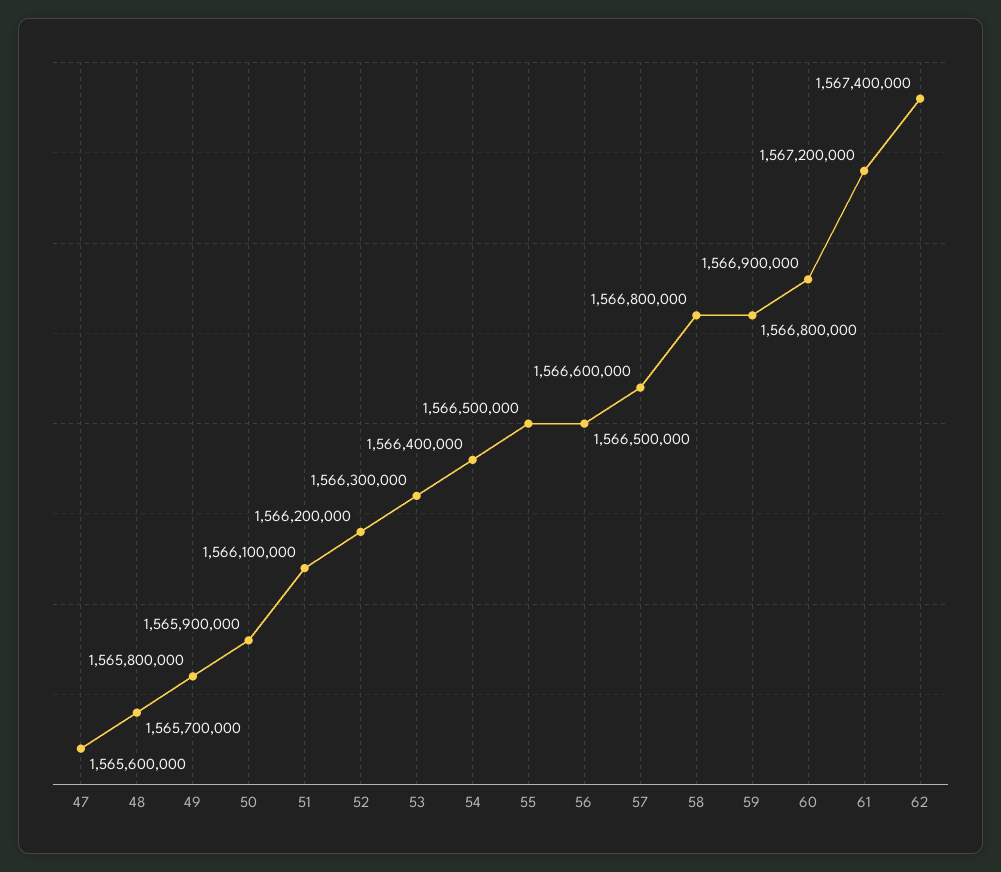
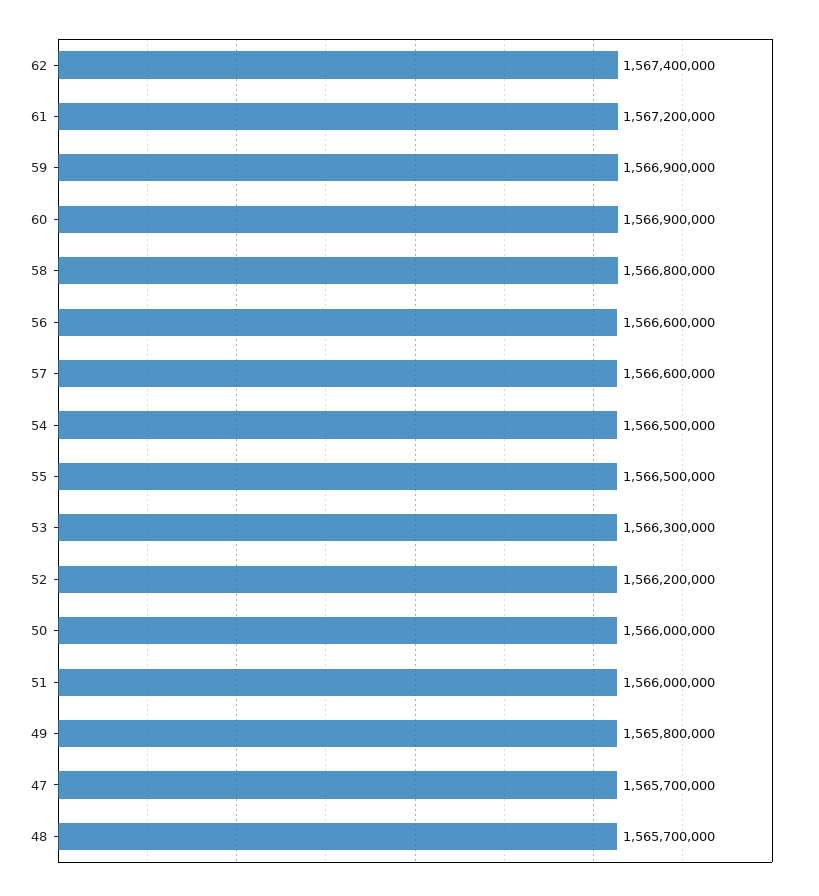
  {
-   "47": 1565600000,
+   "47": 1565700000,
    "48": 1565700000,
    "49": 1565800000,
-   "50": 1565900000,
+   "50": 1566000000,
-   "51": 1566100000,
+   "51": 1566000000,
    "52": 1566200000,
    "53": 1566300000,
-   "54": 1566400000,
+   "54": 1566500000,
    "55": 1566500000,
-   "56": 1566500000,
+   "56": 1566600000,
    "57": 1566600000,
    "58": 1566800000,
-   "59": 1566800000,
+   "59": 1566900000,
    "60": 1566900000,
    "61": 1567200000,
    "62": 1567400000
  }

